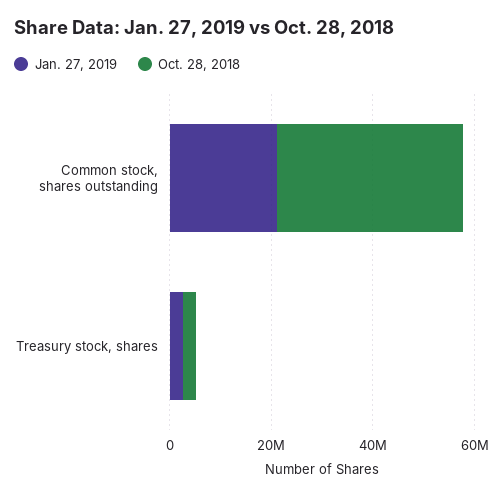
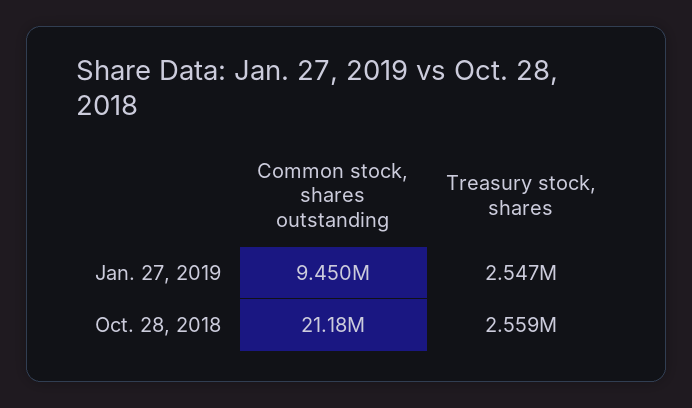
  {
    "Jan. 27, 2019": {
-     "Common stock, shares outstanding": 20000000,
+     "Common stock, shares outstanding": 9450000,
      "Treasury stock, shares": 2547000
    },
    "Oct. 28, 2018": {
-     "Common stock, shares outstanding": 35000000,
+     "Common stock, shares outstanding": 21180000,
      "Treasury stock, shares": 2559000
    }
  }

